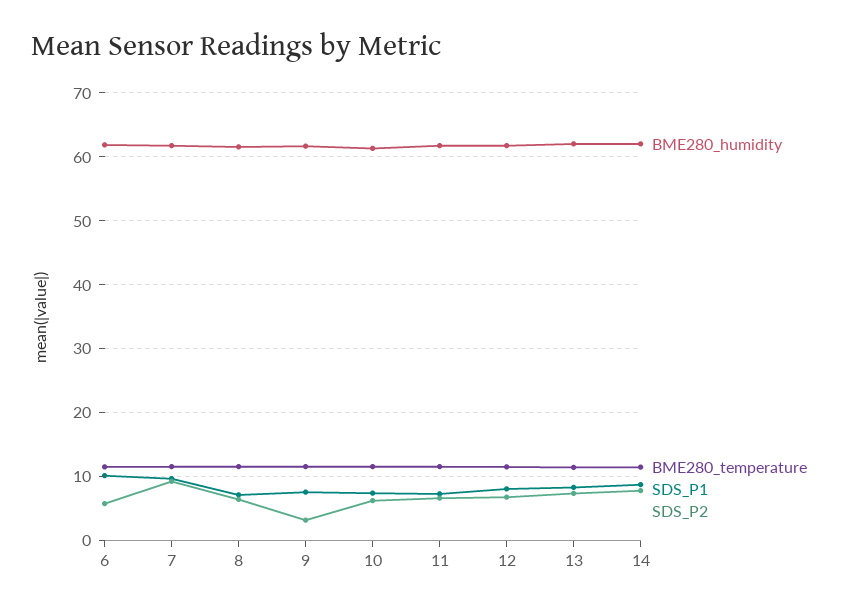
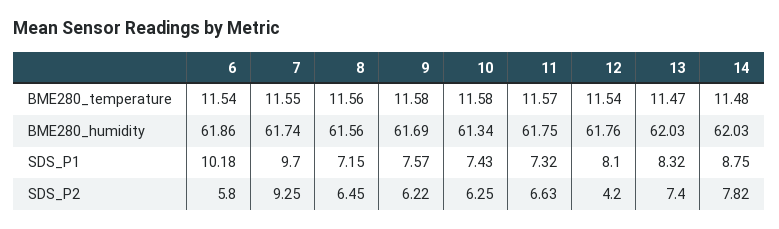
  {
    "BME280_humidity": {
      "6": 61.86,
      "7": 61.74,
      "8": 61.56,
      "9": 61.69,
      "10": 61.34,
      "11": 61.75,
      "12": 61.76,
      "13": 62.03,
      "14": 62.03
    },
    "BME280_temperature": {
      "6": 11.54,
      "7": 11.55,
      "8": 11.56,
      "9": 11.58,
      "10": 11.58,
      "11": 11.57,
      "12": 11.54,
      "13": 11.47,
      "14": 11.48
    },
    "SDS_P1": {
      "6": 10.18,
      "7": 9.7,
      "8": 7.15,
      "9": 7.57,
      "10": 7.43,
      "11": 7.32,
      "12": 8.1,
      "13": 8.32,
      "14": 8.75
    },
    "SDS_P2": {
      "6": 5.8,
      "7": 9.25,
      "8": 6.45,
-     "9": 3,
+     "9": 6.22,
      "10": 6.25,
      "11": 6.63,
-     "12": 7,
+     "12": 4.2,
      "13": 7.4,
      "14": 7.82
    }
  }

